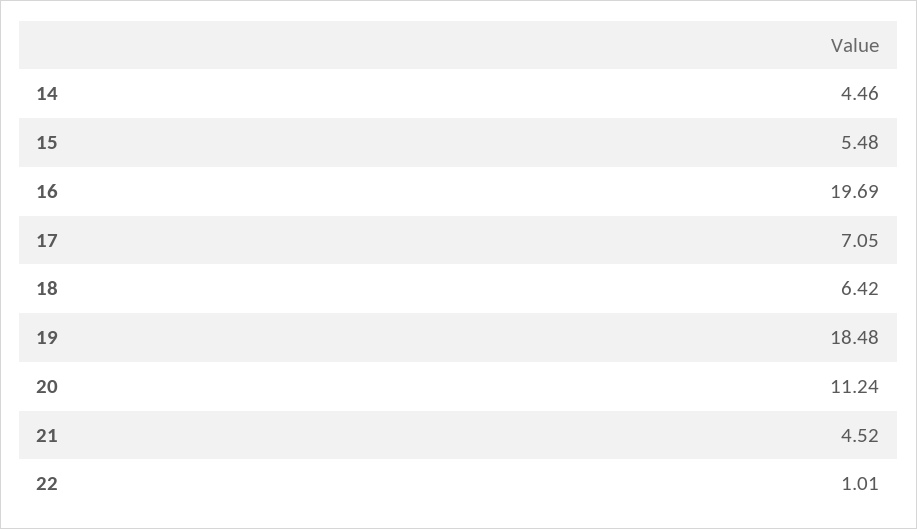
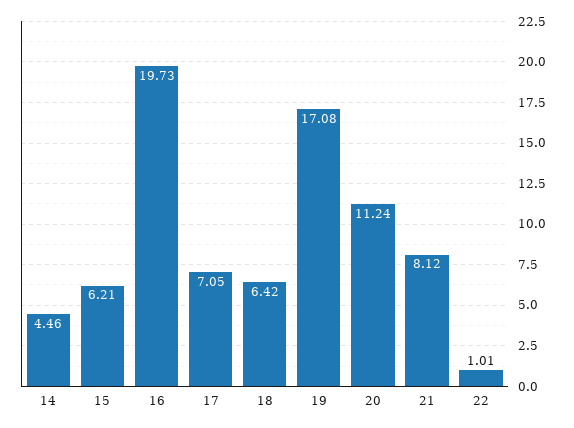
  {
    "14": 4.46,
-   "15": 5.48,
+   "15": 6.21,
-   "16": 19.69,
+   "16": 19.73,
    "17": 7.05,
    "18": 6.42,
-   "19": 18.48,
+   "19": 17.08,
    "20": 11.24,
-   "21": 4.52,
+   "21": 8.12,
    "22": 1.01
  }

